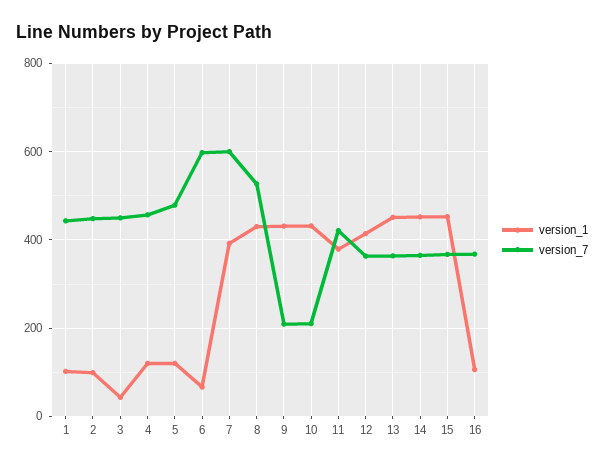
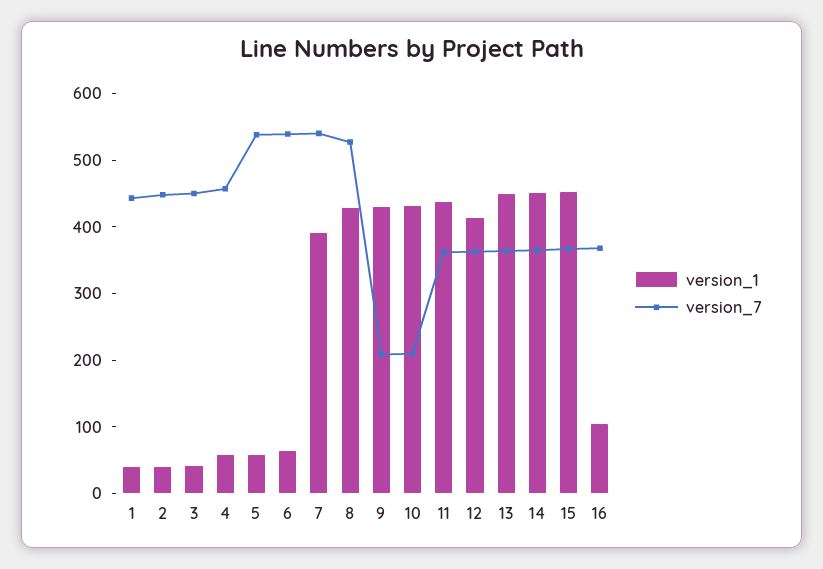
  {
    "version_1": {
-     "1": 100,
+     "1": 40,
-     "2": 100,
+     "2": 40,
      "3": 40,
-     "4": 120,
+     "4": 60,
-     "5": 120,
+     "5": 60,
      "6": 60,
      "7": 400,
      "8": 440,
      "9": 440,
      "10": 440,
-     "11": 380,
+     "11": 440,
      "12": 420,
      "13": 460,
      "14": 460,
      "15": 460,
      "16": 100
    },
    "version_7": {
      "1": 440,
      "2": 440,
      "3": 460,
      "4": 460,
-     "5": 480,
+     "5": 540,
-     "6": 600,
+     "6": 540,
-     "7": 600,
+     "7": 540,
      "8": 520,
      "9": 200,
      "10": 220,
-     "11": 420,
+     "11": 360,
      "12": 360,
      "13": 360,
      "14": 360,
      "15": 360,
      "16": 360
    }
  }

